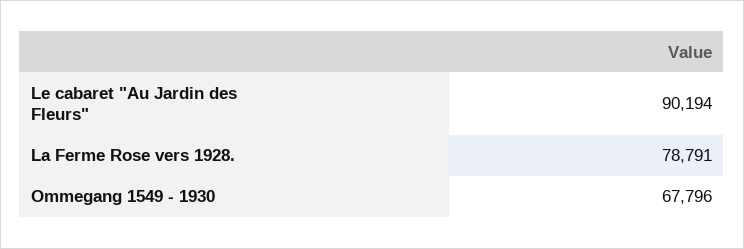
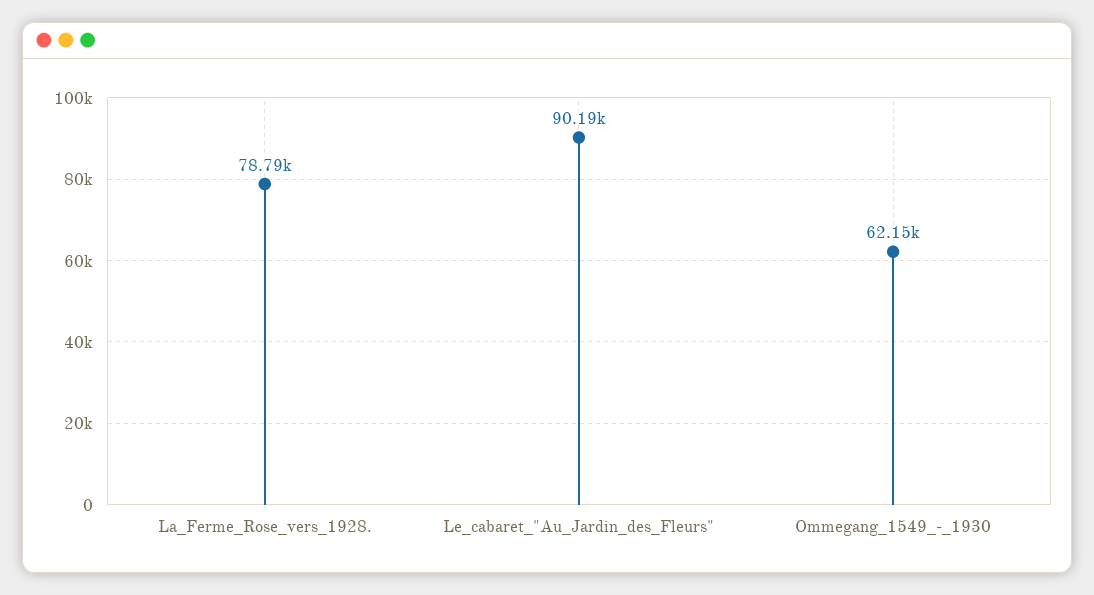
  {
    "Le cabaret \"Au Jardin des Fleurs\"": 90194,
    "La Ferme Rose vers 1928.": 78791,
-   "Ommegang 1549 - 1930": 67796
+   "Ommegang 1549 - 1930": 62150
  }

